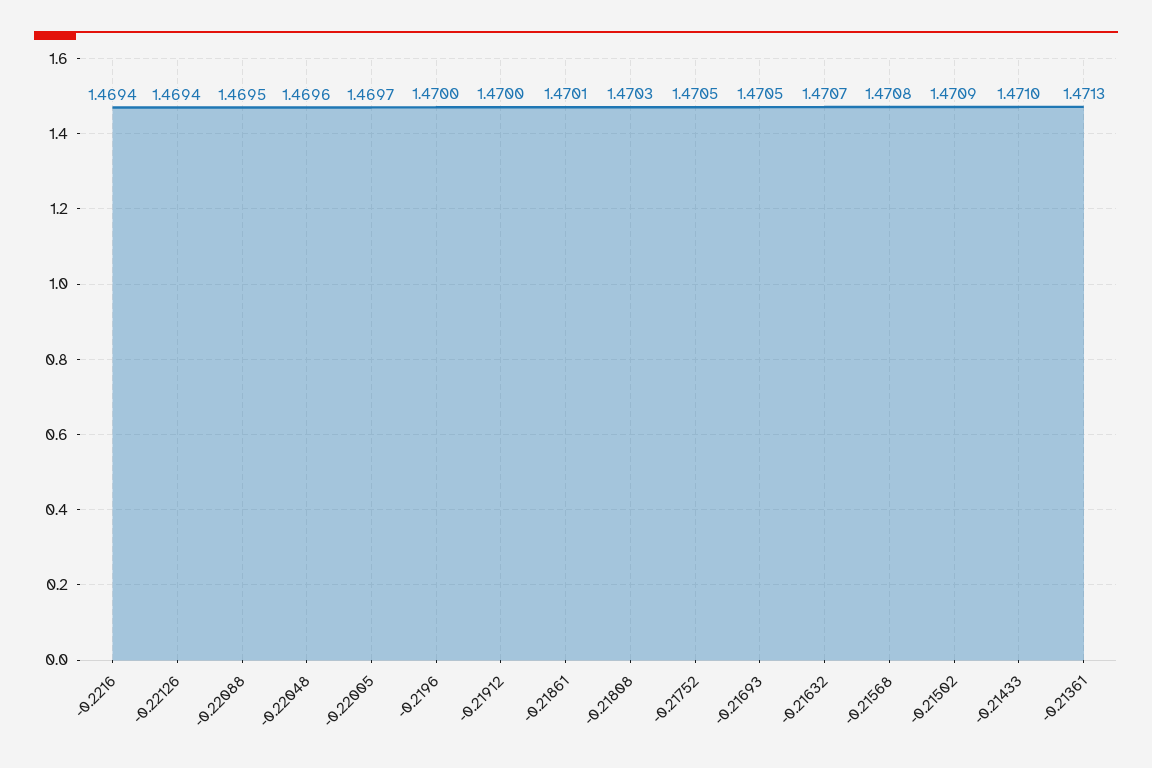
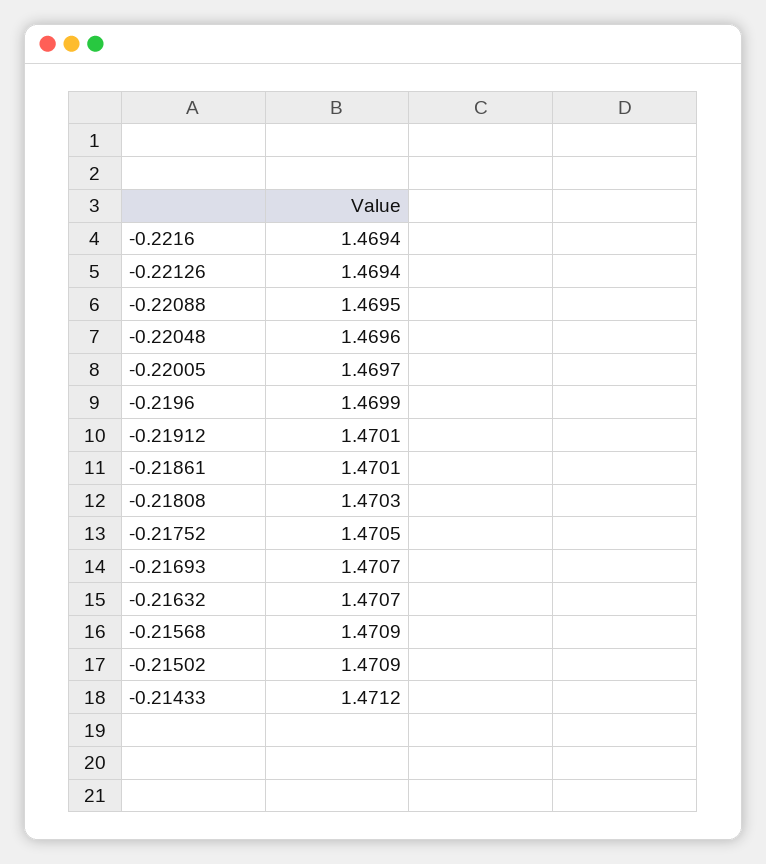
  {
    "-0.2216": 1.4694,
    "-0.22126": 1.4694,
    "-0.22088": 1.4695,
    "-0.22048": 1.4696,
    "-0.22005": 1.4697,
-   "-0.2196": 1.47,
+   "-0.2196": 1.4699,
-   "-0.21912": 1.47,
+   "-0.21912": 1.4701,
    "-0.21861": 1.4701,
    "-0.21808": 1.4703,
    "-0.21752": 1.4705,
-   "-0.21693": 1.4705,
+   "-0.21693": 1.4707,
    "-0.21632": 1.4707,
-   "-0.21568": 1.4708,
+   "-0.21568": 1.4709,
    "-0.21502": 1.4709,
-   "-0.21433": 1.471,
+   "-0.21433": 1.4712
-   "-0.21361": 1.4713
  }

